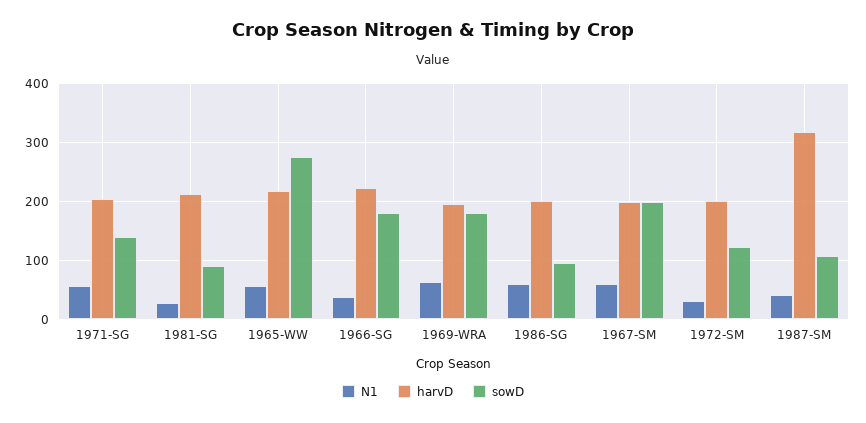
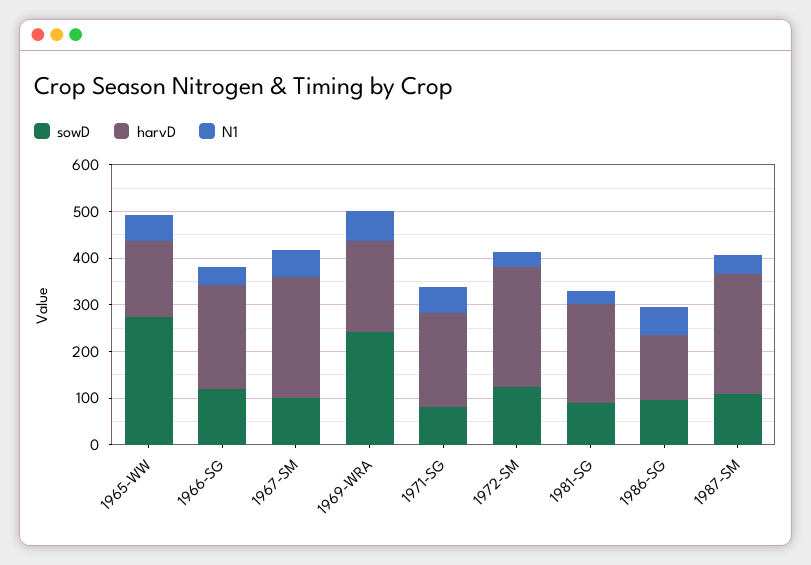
  {
    "N1": {
      "1971-SG": 60,
      "1981-SG": 20,
      "1965-WW": 60,
      "1966-SG": 40,
      "1969-WRA": 60,
      "1986-SG": 60,
      "1967-SM": 60,
      "1972-SM": 40,
      "1987-SM": 40
    },
    "harvD": {
      "1971-SG": 200,
      "1981-SG": 220,
-     "1965-WW": 220,
+     "1965-WW": 160,
      "1966-SG": 220,
      "1969-WRA": 200,
-     "1986-SG": 200,
+     "1986-SG": 140,
-     "1967-SM": 200,
+     "1967-SM": 260,
-     "1972-SM": 200,
+     "1972-SM": 260,
-     "1987-SM": 320
+     "1987-SM": 260
    },
    "sowD": {
-     "1971-SG": 140,
+     "1971-SG": 80,
      "1981-SG": 100,
      "1965-WW": 280,
-     "1966-SG": 180,
+     "1966-SG": 120,
-     "1969-WRA": 180,
+     "1969-WRA": 240,
      "1986-SG": 100,
-     "1967-SM": 200,
+     "1967-SM": 100,
      "1972-SM": 120,
      "1987-SM": 100
    }
  }

